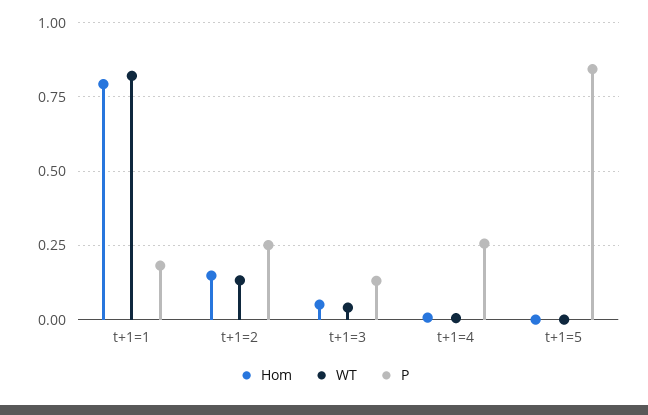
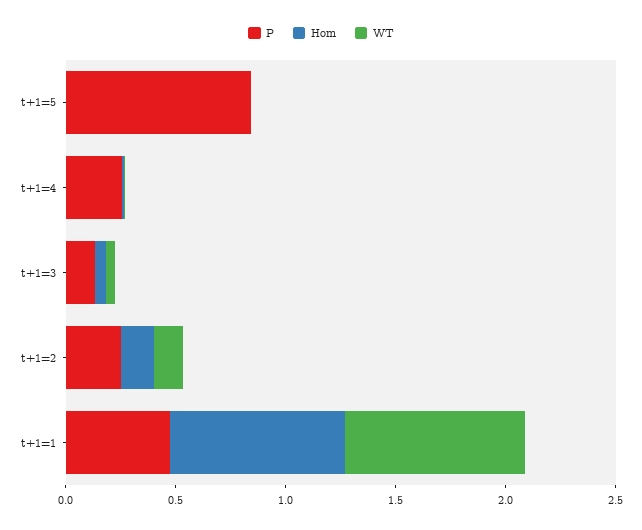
  {
    "Hom": {
      "t+1=1": 0.8,
      "t+1=2": 0.15,
      "t+1=3": 0.05,
      "t+1=4": 0,
      "t+1=5": 0
    },
    "WT": {
      "t+1=1": 0.825,
      "t+1=2": 0.125,
      "t+1=3": 0.05,
      "t+1=4": 0,
      "t+1=5": 0
    },
    "P": {
-     "t+1=1": 0.175,
+     "t+1=1": 0.5,
      "t+1=2": 0.25,
      "t+1=3": 0.125,
      "t+1=4": 0.25,
      "t+1=5": 0.85
    }
  }

